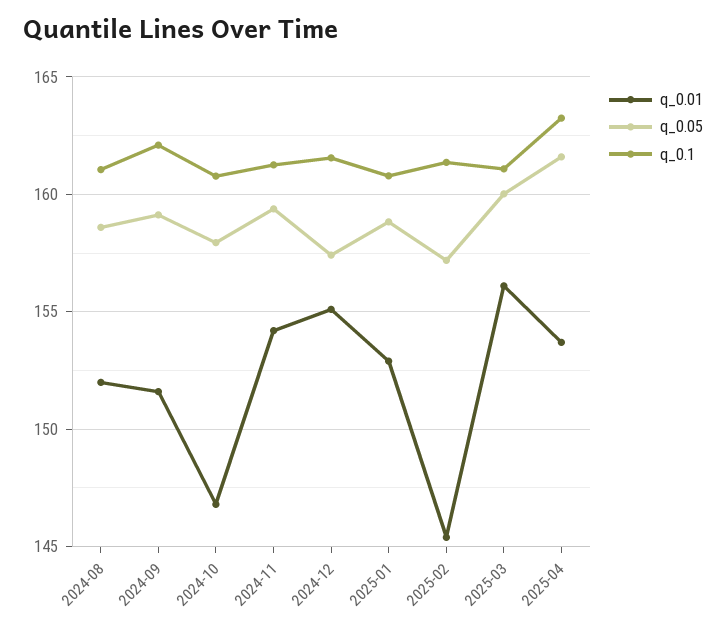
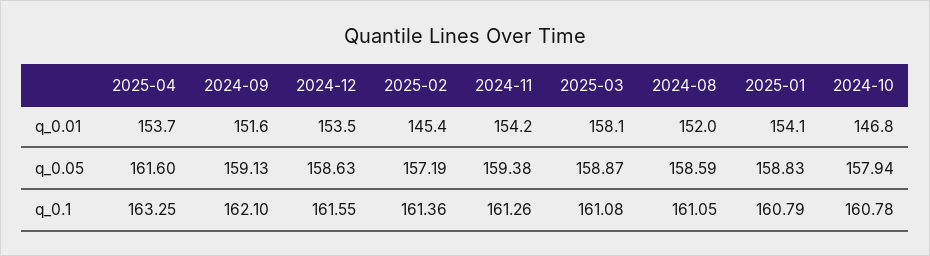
  {
    "q_0.01": {
      "2024-08": 152,
      "2024-09": 151.6,
      "2024-10": 146.8,
      "2024-11": 154.2,
-     "2024-12": 155,
+     "2024-12": 153.5,
-     "2025-01": 153,
+     "2025-01": 154.1,
      "2025-02": 145.4,
-     "2025-03": 156,
+     "2025-03": 158.1,
      "2025-04": 153.7
    },
    "q_0.05": {
      "2024-08": 158.59,
      "2024-09": 159.13,
      "2024-10": 157.94,
      "2024-11": 159.38,
-     "2024-12": 157.5,
+     "2024-12": 158.63,
      "2025-01": 158.83,
      "2025-02": 157.19,
-     "2025-03": 160,
+     "2025-03": 158.87,
      "2025-04": 161.6
    },
    "q_0.1": {
      "2024-08": 161.05,
      "2024-09": 162.1,
      "2024-10": 160.78,
      "2024-11": 161.26,
      "2024-12": 161.55,
      "2025-01": 160.79,
      "2025-02": 161.36,
      "2025-03": 161.08,
      "2025-04": 163.25
    }
  }

